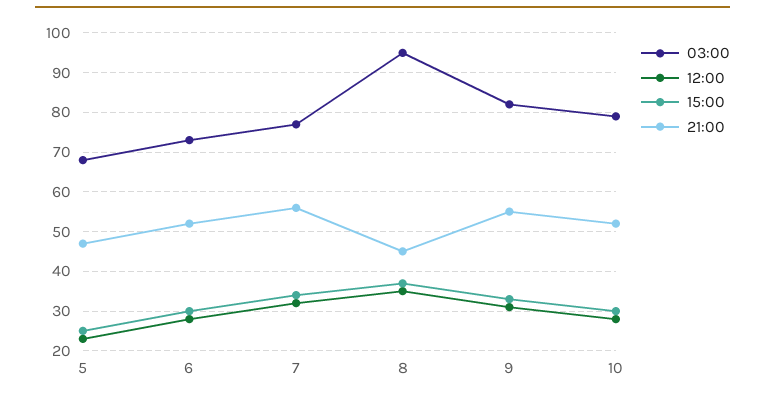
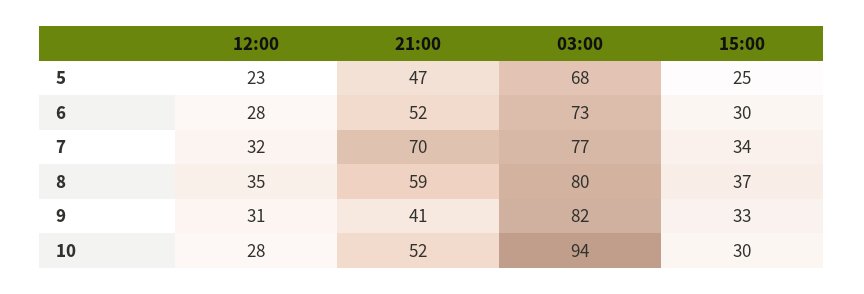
  {
    "03:00": {
      "5": 68,
      "6": 73,
      "7": 77,
-     "8": 95,
+     "8": 80,
      "9": 82,
-     "10": 80
+     "10": 94
    },
    "12:00": {
      "5": 23,
      "6": 28,
      "7": 32,
      "8": 35,
      "9": 31,
      "10": 28
    },
    "15:00": {
      "5": 25,
      "6": 30,
      "7": 34,
      "8": 37,
      "9": 33,
      "10": 30
    },
    "21:00": {
      "5": 47,
      "6": 52,
-     "7": 55,
+     "7": 70,
-     "8": 45,
+     "8": 59,
-     "9": 55,
+     "9": 41,
      "10": 52
    }
  }

